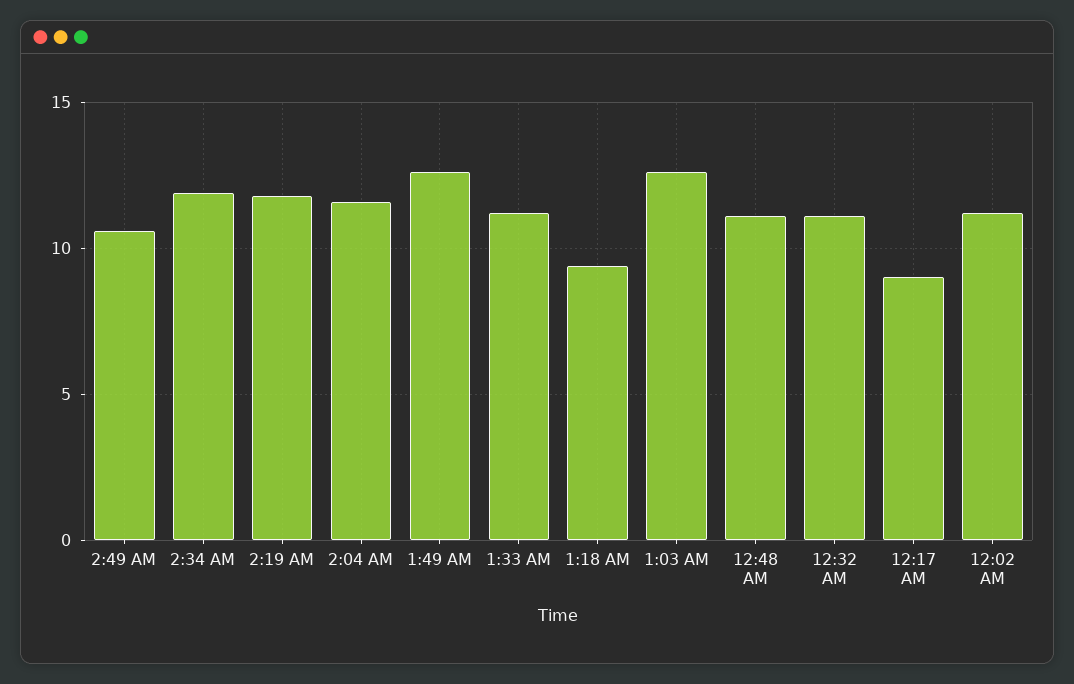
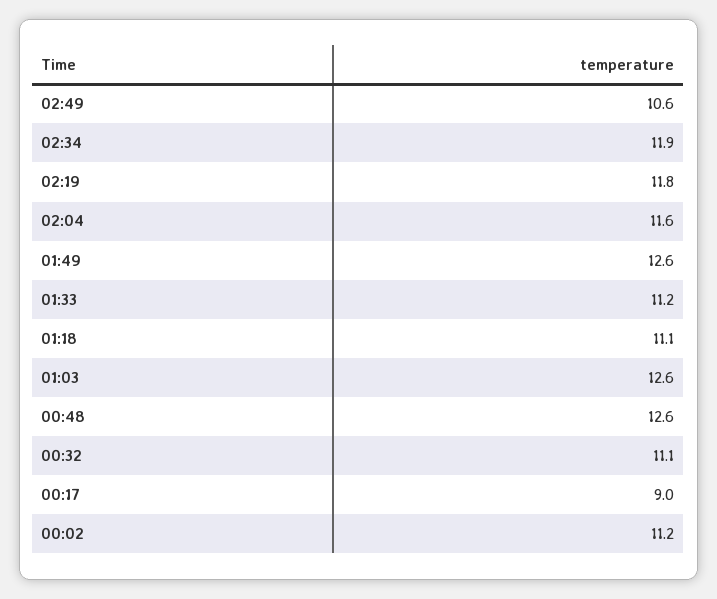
  {
    "2:49 AM": 10.6,
    "2:34 AM": 11.9,
    "2:19 AM": 11.8,
    "2:04 AM": 11.6,
    "1:49 AM": 12.6,
    "1:33 AM": 11.2,
-   "1:18 AM": 9.5,
+   "1:18 AM": 11.1,
    "1:03 AM": 12.6,
-   "12:48 AM": 11,
+   "12:48 AM": 12.6,
    "12:32 AM": 11.1,
    "12:17 AM": 9,
    "12:02 AM": 11.2
  }

